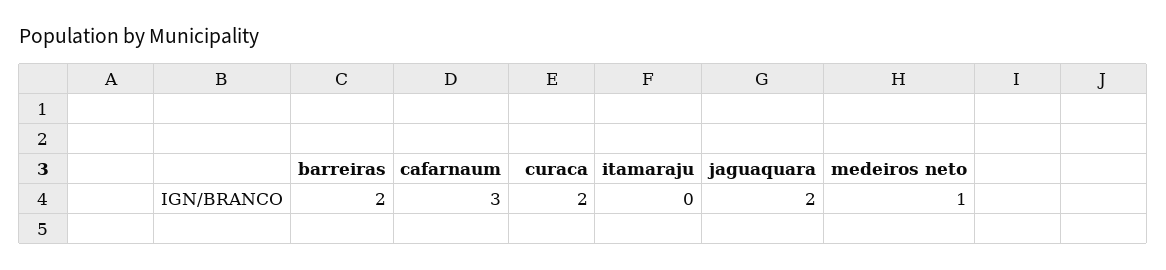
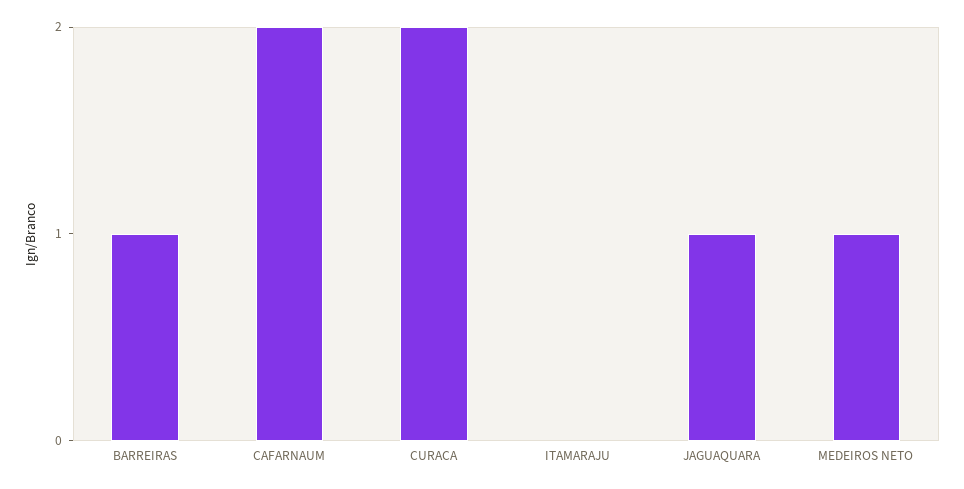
  {
-   "barreiras": 2,
+   "barreiras": 1,
-   "cafarnaum": 3,
+   "cafarnaum": 2,
    "curaca": 2,
    "itamaraju": 0,
-   "jaguaquara": 2,
+   "jaguaquara": 1,
    "medeiros neto": 1
  }

